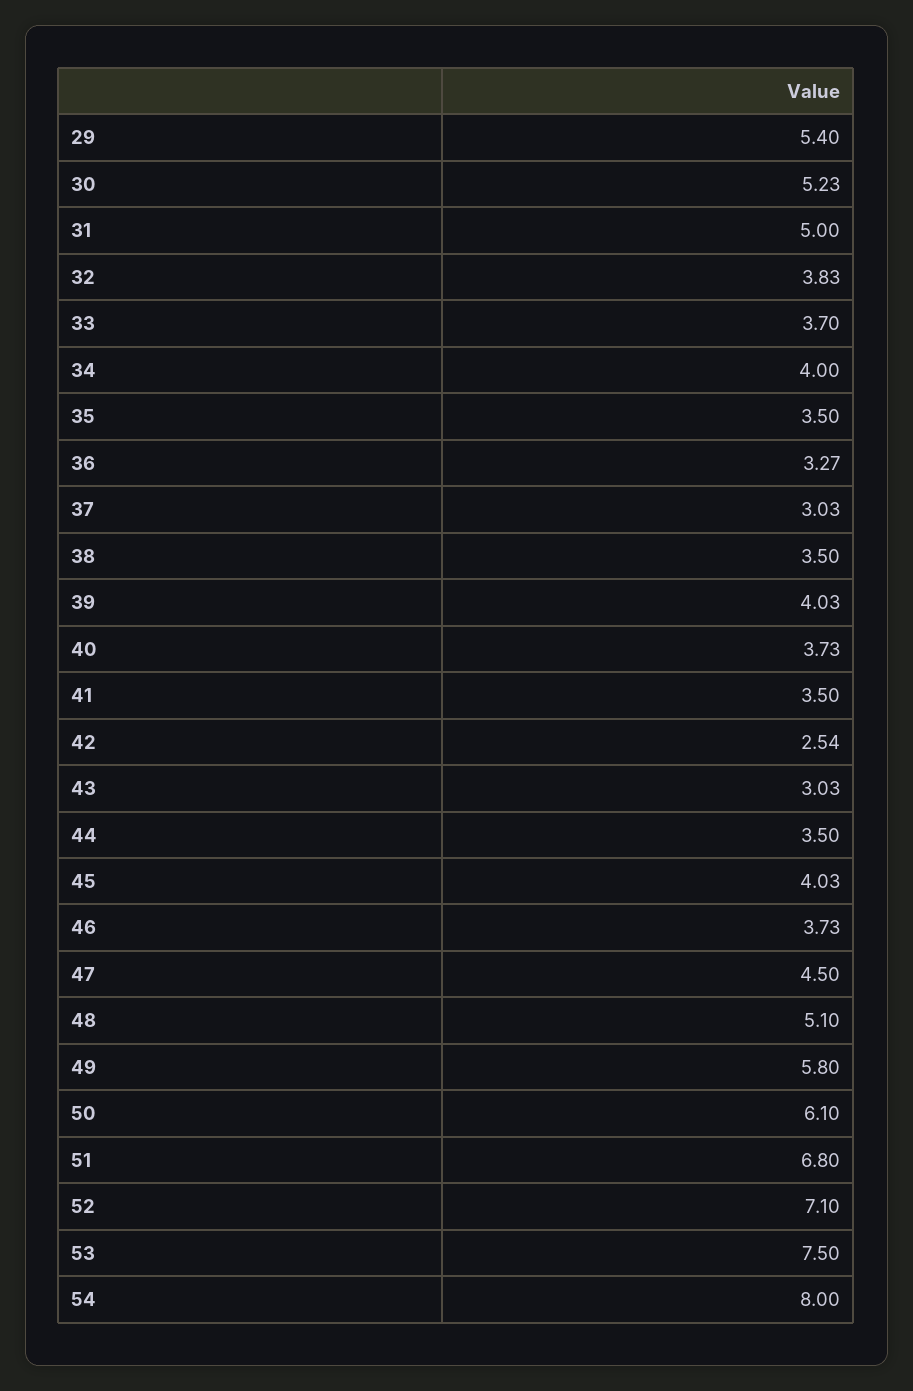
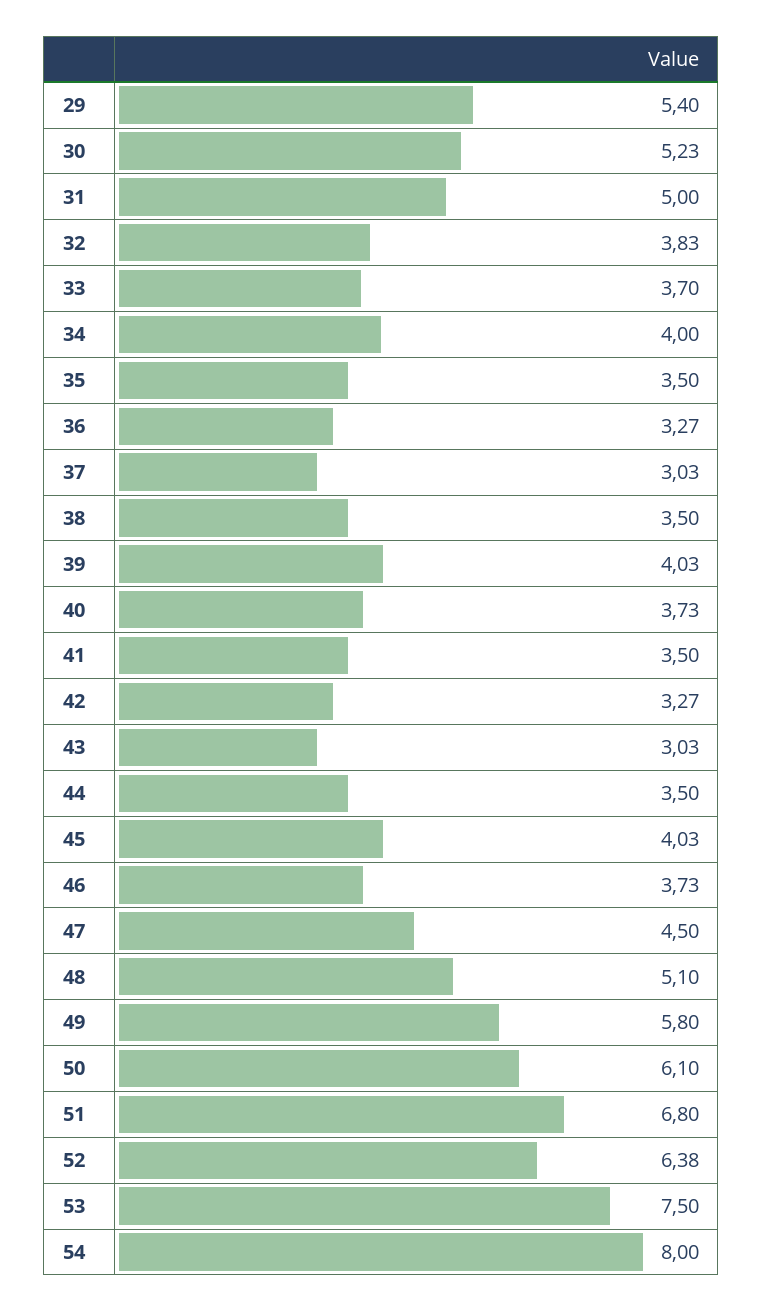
  {
    "29": 5.4,
    "30": 5.23,
    "31": 5,
    "32": 3.83,
    "33": 3.7,
    "34": 4,
    "35": 3.5,
    "36": 3.27,
    "37": 3.03,
    "38": 3.5,
    "39": 4.03,
    "40": 3.73,
    "41": 3.5,
-   "42": 2.54,
+   "42": 3.27,
    "43": 3.03,
    "44": 3.5,
    "45": 4.03,
    "46": 3.73,
    "47": 4.5,
    "48": 5.1,
    "49": 5.8,
    "50": 6.1,
    "51": 6.8,
-   "52": 7.1,
+   "52": 6.38,
    "53": 7.5,
    "54": 8
  }

